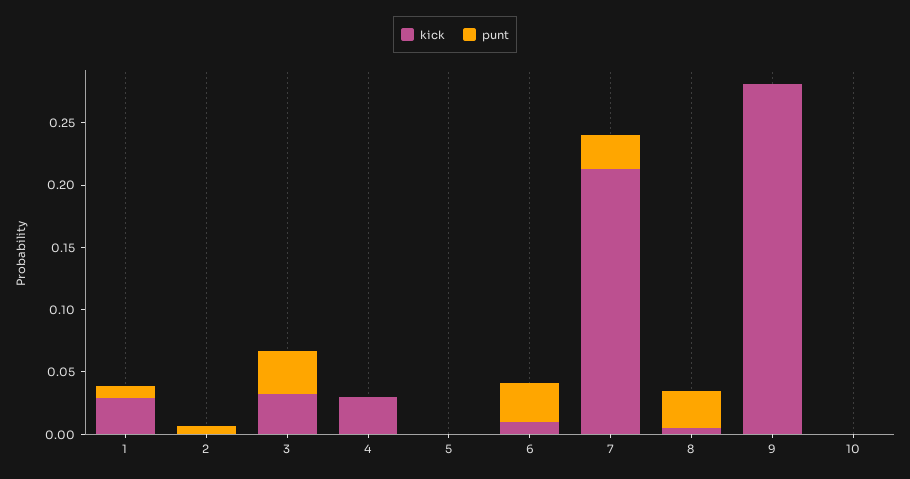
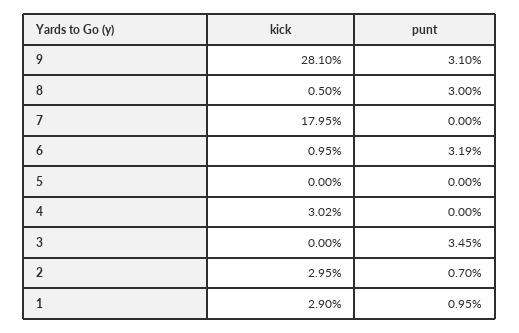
  {
    "kick": {
      "1": 0.029,
-     "2": 0,
+     "2": 0.0295,
-     "3": 0.03,
+     "3": 0,
      "4": 0.0302,
      "5": 0,
      "6": 0.0095,
-     "7": 0.21,
+     "7": 0.1795,
      "8": 0.005,
-     "9": 0.281,
+     "9": 0.281
-     "10": 0
    },
    "punt": {
      "1": 0.0095,
      "2": 0.007,
      "3": 0.0345,
      "4": 0,
      "5": 0,
      "6": 0.0319,
-     "7": 0.03,
+     "7": 0,
      "8": 0.03,
-     "9": 0,
+     "9": 0.031
-     "10": 0
    }
  }

